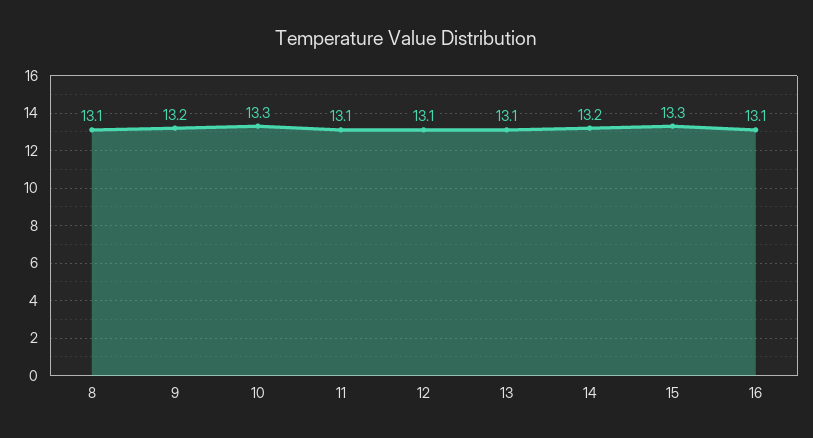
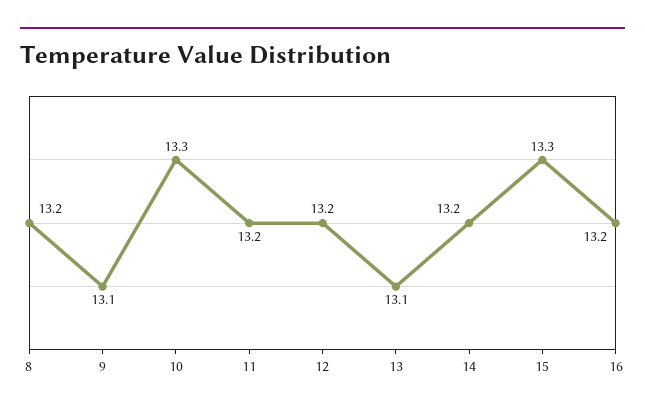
  {
-   "8": 13.1,
+   "8": 13.2,
-   "9": 13.2,
+   "9": 13.1,
    "10": 13.3,
-   "11": 13.1,
+   "11": 13.2,
-   "12": 13.1,
+   "12": 13.2,
    "13": 13.1,
    "14": 13.2,
    "15": 13.3,
-   "16": 13.1
+   "16": 13.2
  }

